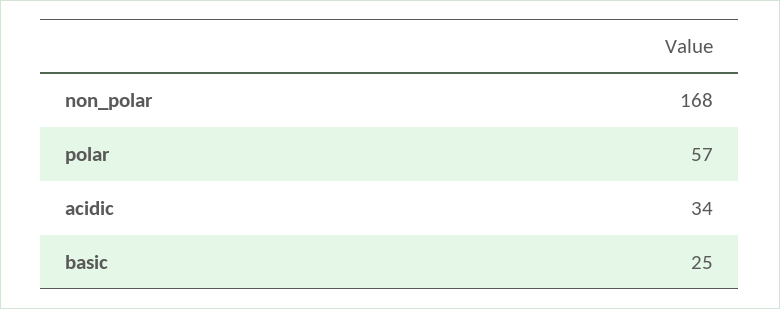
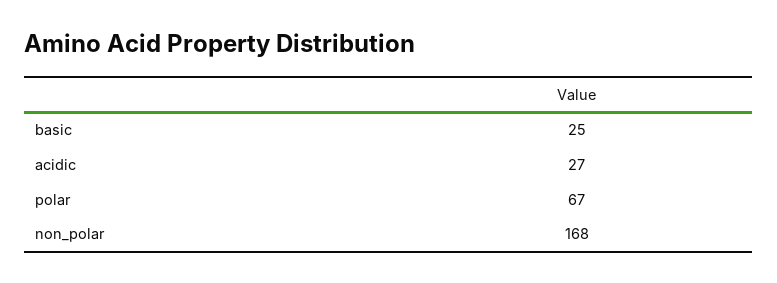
  {
    "non_polar": 168,
-   "polar": 57,
+   "polar": 67,
-   "acidic": 34,
+   "acidic": 27,
    "basic": 25
  }

